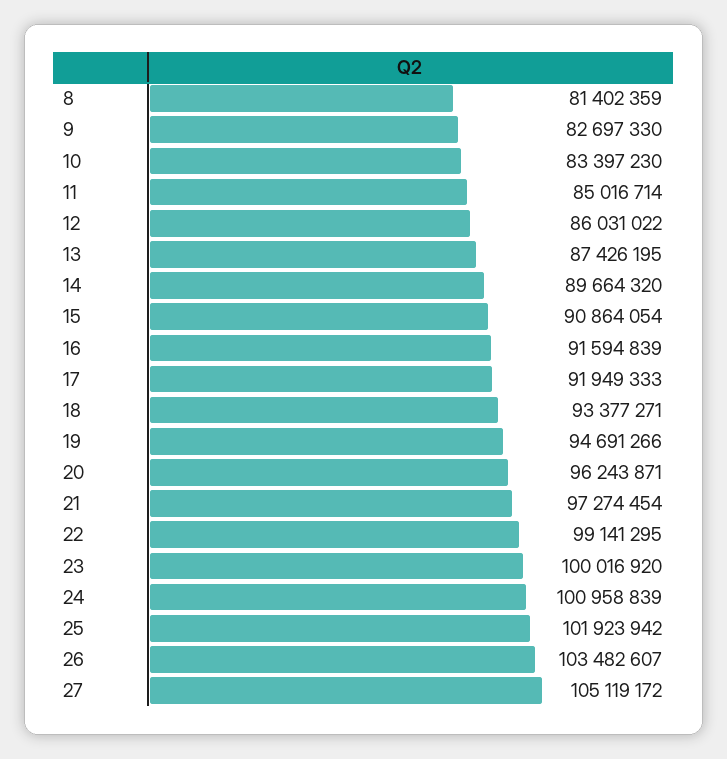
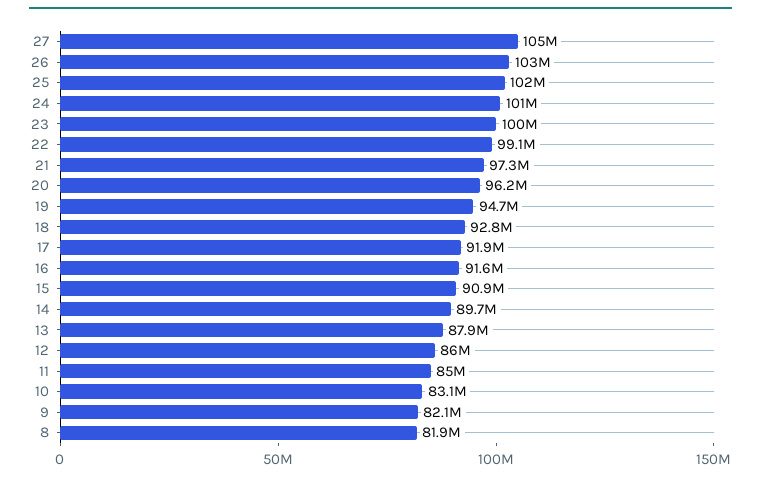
  {
-   "8": 81402359,
+   "8": 81900000,
-   "9": 82697330,
+   "9": 82100000,
-   "10": 83397230,
+   "10": 83100000,
    "11": 85016714,
    "12": 86031022,
-   "13": 87426195,
+   "13": 87900000,
    "14": 89664320,
    "15": 90864054,
    "16": 91594839,
    "17": 91949333,
-   "18": 93377271,
+   "18": 92800000,
    "19": 94691266,
    "20": 96243871,
    "21": 97274454,
    "22": 99141295,
    "23": 100016920,
    "24": 100958839,
    "25": 101923942,
    "26": 103482607,
    "27": 105119172
  }

